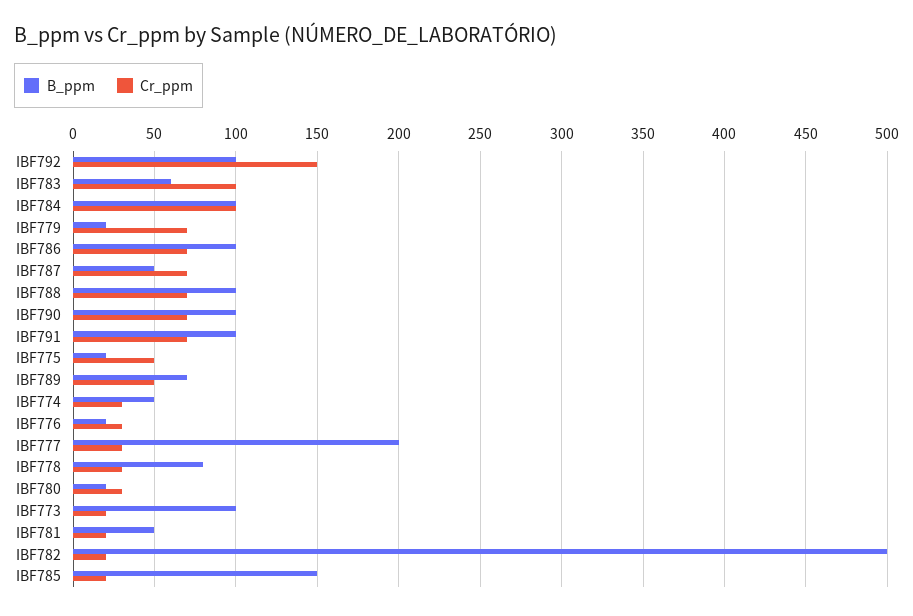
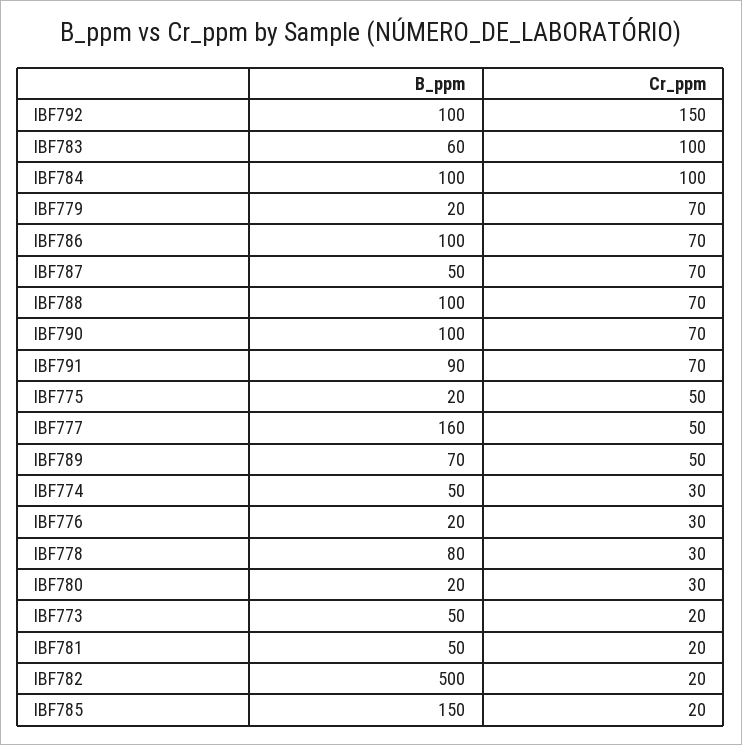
  {
    "B_ppm": {
      "IBF792": 100,
      "IBF783": 60,
      "IBF784": 100,
      "IBF779": 20,
      "IBF786": 100,
      "IBF787": 50,
      "IBF788": 100,
      "IBF790": 100,
-     "IBF791": 100,
+     "IBF791": 90,
      "IBF775": 20,
      "IBF789": 70,
      "IBF774": 50,
      "IBF776": 20,
-     "IBF777": 200,
+     "IBF777": 160,
      "IBF778": 80,
      "IBF780": 20,
-     "IBF773": 100,
+     "IBF773": 50,
      "IBF781": 50,
      "IBF782": 500,
      "IBF785": 150
    },
    "Cr_ppm": {
      "IBF792": 150,
      "IBF783": 100,
      "IBF784": 100,
      "IBF779": 70,
      "IBF786": 70,
      "IBF787": 70,
      "IBF788": 70,
      "IBF790": 70,
      "IBF791": 70,
      "IBF775": 50,
      "IBF789": 50,
      "IBF774": 30,
      "IBF776": 30,
-     "IBF777": 30,
+     "IBF777": 50,
      "IBF778": 30,
      "IBF780": 30,
      "IBF773": 20,
      "IBF781": 20,
      "IBF782": 20,
      "IBF785": 20
    }
  }

